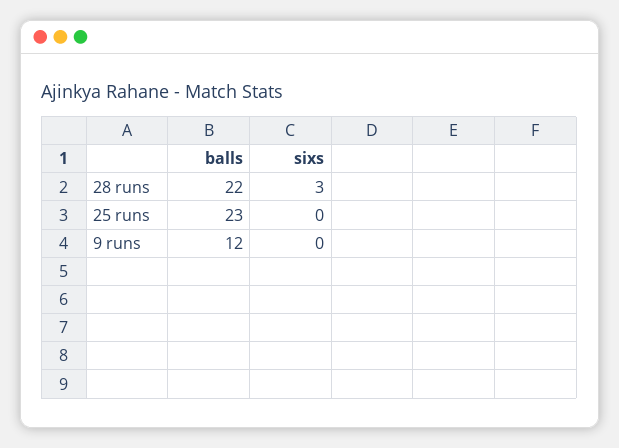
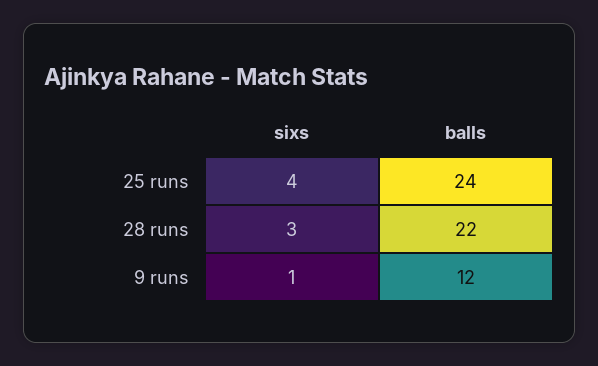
  {
    "balls": {
      "28 runs": 22,
-     "25 runs": 23,
+     "25 runs": 24,
      "9 runs": 12
    },
    "sixs": {
      "28 runs": 3,
-     "25 runs": 0,
+     "25 runs": 4,
-     "9 runs": 0
+     "9 runs": 1
    }
  }

